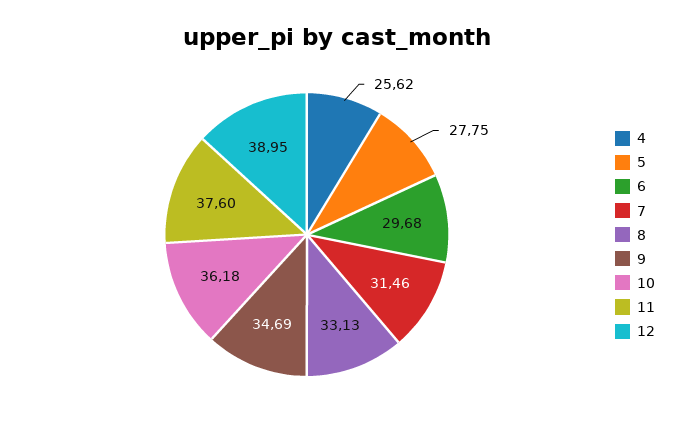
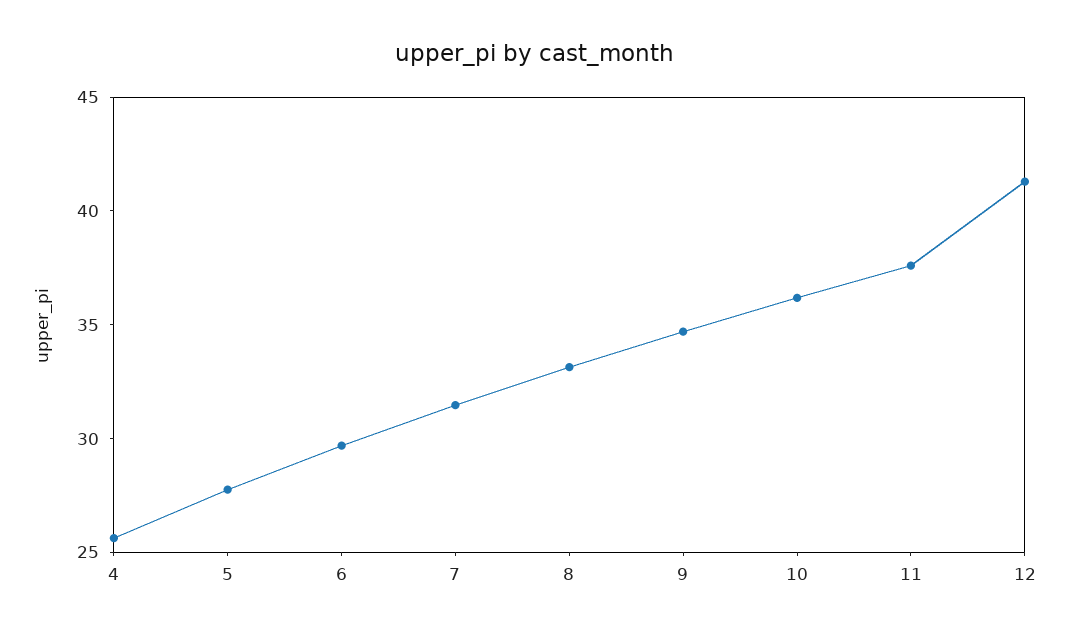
  {
    "4": 25.62,
    "5": 27.75,
    "6": 29.68,
    "7": 31.46,
    "8": 33.13,
    "9": 34.69,
    "10": 36.18,
    "11": 37.6,
-   "12": 38.95
+   "12": 41
  }

